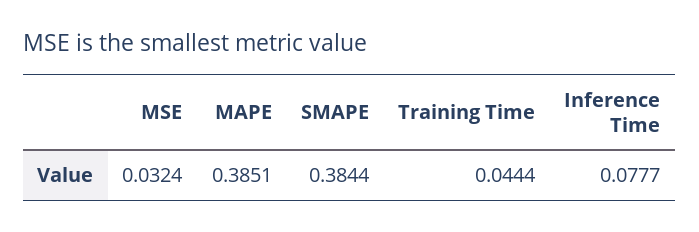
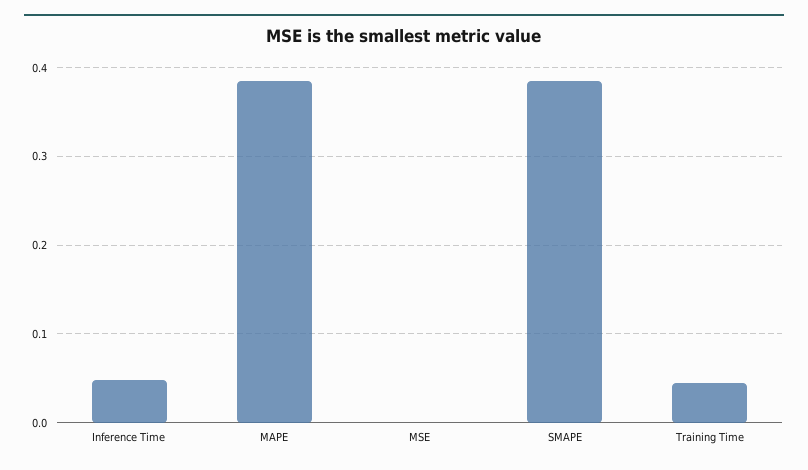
  {
-   "MSE": 0.0324,
+   "MSE": 0,
    "MAPE": 0.3851,
    "SMAPE": 0.3844,
    "Training Time": 0.0444,
-   "Inference Time": 0.0777
+   "Inference Time": 0.05
  }

